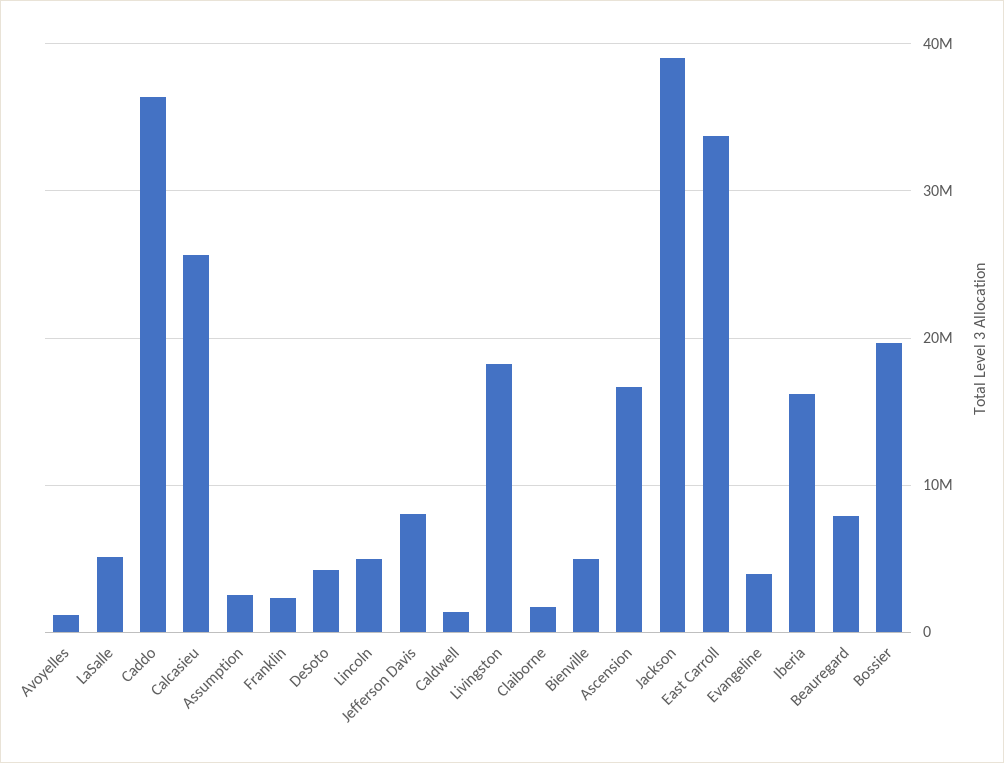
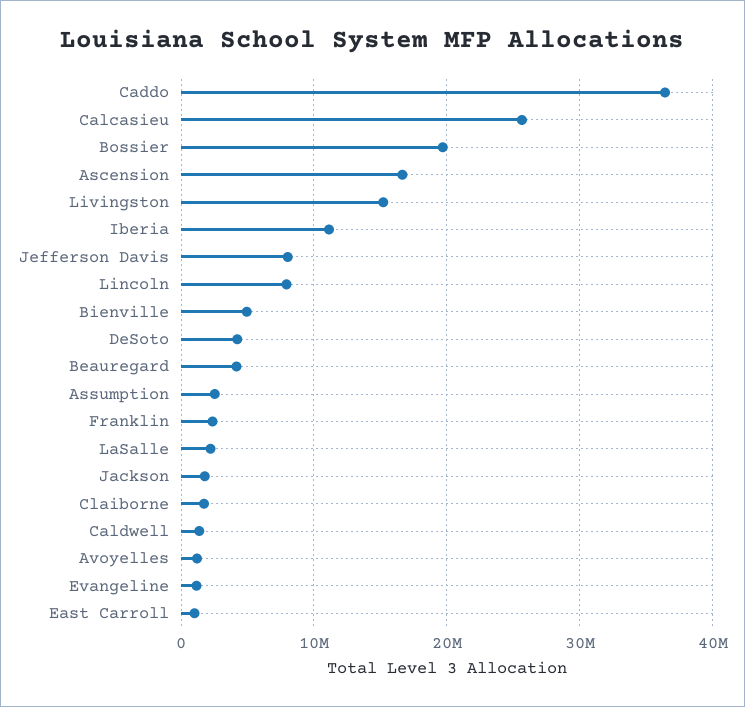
  {
    "Avoyelles": 1000000,
-   "LaSalle": 5000000,
+   "LaSalle": 2000000,
    "Caddo": 36000000,
    "Calcasieu": 26000000,
    "Assumption": 3000000,
    "Franklin": 2000000,
    "DeSoto": 4000000,
-   "Lincoln": 5000000,
+   "Lincoln": 8000000,
    "Jefferson Davis": 8000000,
    "Caldwell": 1000000,
-   "Livingston": 18000000,
+   "Livingston": 15000000,
    "Claiborne": 2000000,
    "Bienville": 5000000,
    "Ascension": 17000000,
-   "Jackson": 39000000,
+   "Jackson": 2000000,
-   "East Carroll": 34000000,
+   "East Carroll": 1000000,
-   "Evangeline": 4000000,
+   "Evangeline": 1000000,
-   "Iberia": 16000000,
+   "Iberia": 11000000,
-   "Beauregard": 8000000,
+   "Beauregard": 4000000,
    "Bossier": 20000000
  }

